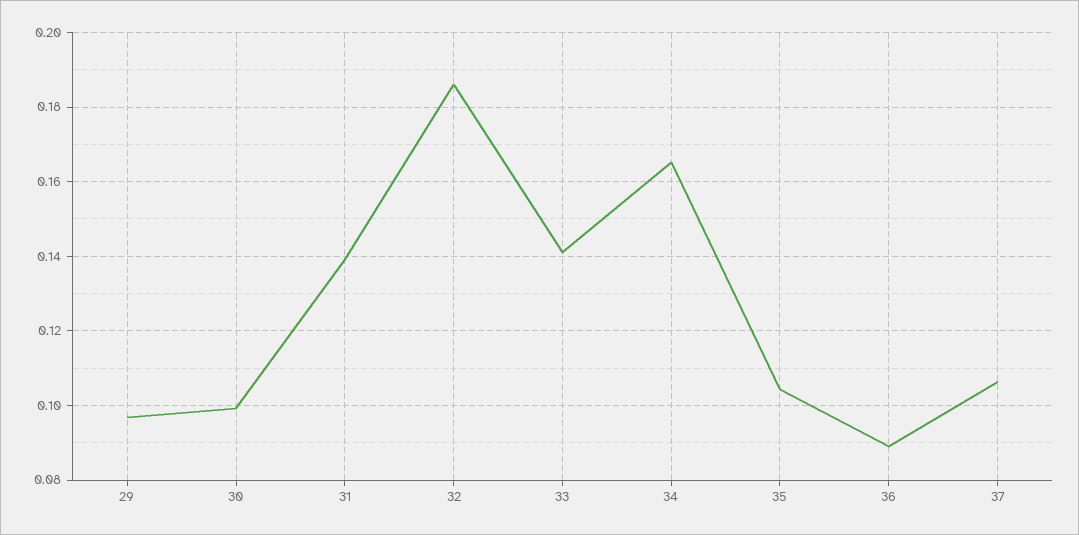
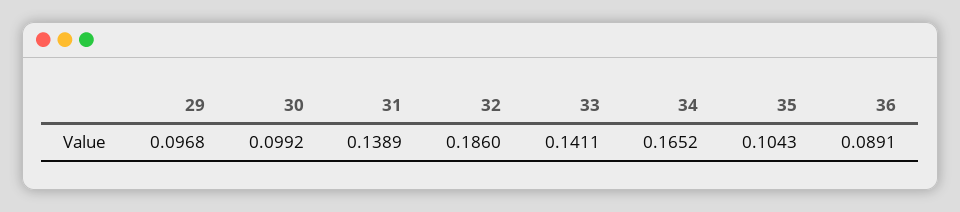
  {
    "29": 0.0968,
    "30": 0.0992,
    "31": 0.1389,
    "32": 0.186,
    "33": 0.1411,
    "34": 0.1652,
    "35": 0.1043,
-   "36": 0.0891,
+   "36": 0.0891
-   "37": 0.106
  }

